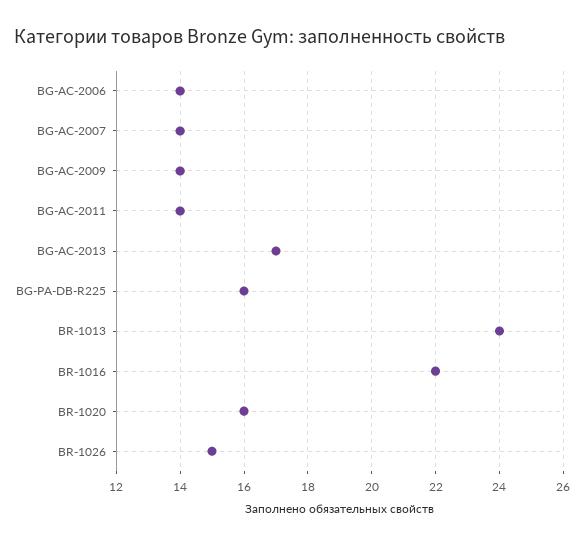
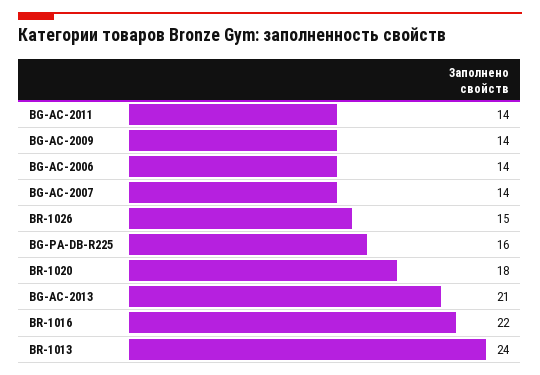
  {
    "BG-AC-2006": 14,
    "BG-AC-2007": 14,
    "BG-AC-2009": 14,
    "BG-AC-2011": 14,
-   "BG-AC-2013": 17,
+   "BG-AC-2013": 21,
    "BG-PA-DB-R225": 16,
    "BR-1013": 24,
    "BR-1016": 22,
-   "BR-1020": 16,
+   "BR-1020": 18,
    "BR-1026": 15
  }

